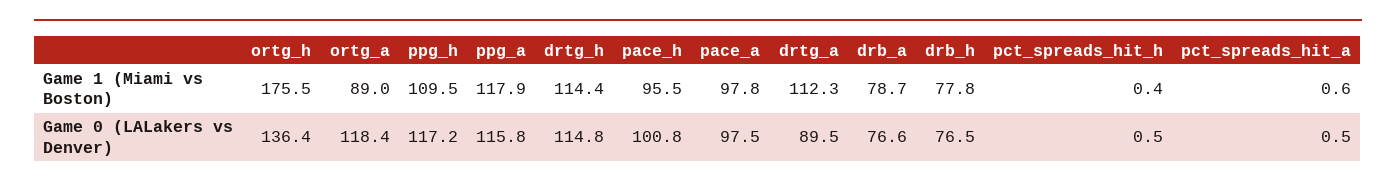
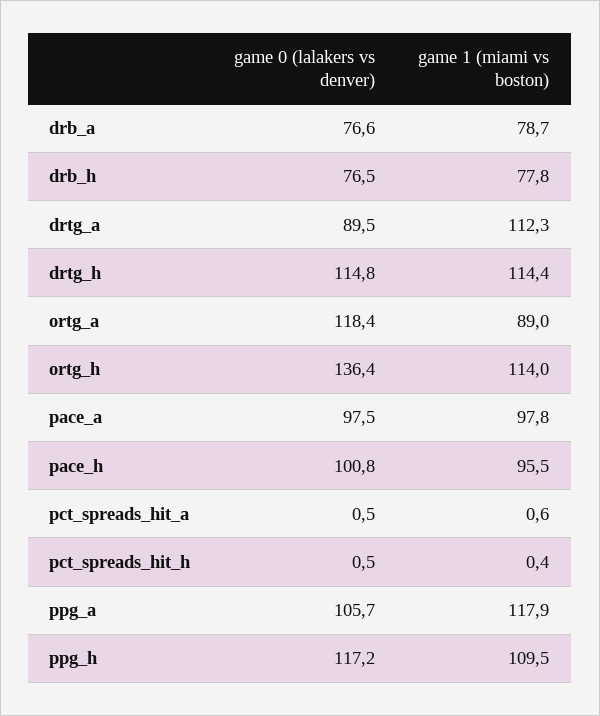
  {
    "ortg_h": {
-     "Game 1 (Miami vs Boston)": 175.5,
+     "Game 1 (Miami vs Boston)": 114,
      "Game 0 (LALakers vs Denver)": 136.4
    },
    "ortg_a": {
      "Game 1 (Miami vs Boston)": 89,
      "Game 0 (LALakers vs Denver)": 118.4
    },
    "ppg_h": {
      "Game 1 (Miami vs Boston)": 109.5,
      "Game 0 (LALakers vs Denver)": 117.2
    },
    "ppg_a": {
      "Game 1 (Miami vs Boston)": 117.9,
-     "Game 0 (LALakers vs Denver)": 115.8
+     "Game 0 (LALakers vs Denver)": 105.7
    },
    "drtg_h": {
      "Game 1 (Miami vs Boston)": 114.4,
      "Game 0 (LALakers vs Denver)": 114.8
    },
    "pace_h": {
      "Game 1 (Miami vs Boston)": 95.5,
      "Game 0 (LALakers vs Denver)": 100.8
    },
    "pace_a": {
      "Game 1 (Miami vs Boston)": 97.8,
      "Game 0 (LALakers vs Denver)": 97.5
    },
    "drtg_a": {
      "Game 1 (Miami vs Boston)": 112.3,
      "Game 0 (LALakers vs Denver)": 89.5
    },
    "drb_a": {
      "Game 1 (Miami vs Boston)": 78.7,
      "Game 0 (LALakers vs Denver)": 76.6
    },
    "drb_h": {
      "Game 1 (Miami vs Boston)": 77.8,
      "Game 0 (LALakers vs Denver)": 76.5
    },
    "pct_spreads_hit_h": {
      "Game 1 (Miami vs Boston)": 0.4,
      "Game 0 (LALakers vs Denver)": 0.5
    },
    "pct_spreads_hit_a": {
      "Game 1 (Miami vs Boston)": 0.6,
      "Game 0 (LALakers vs Denver)": 0.5
    }
  }

